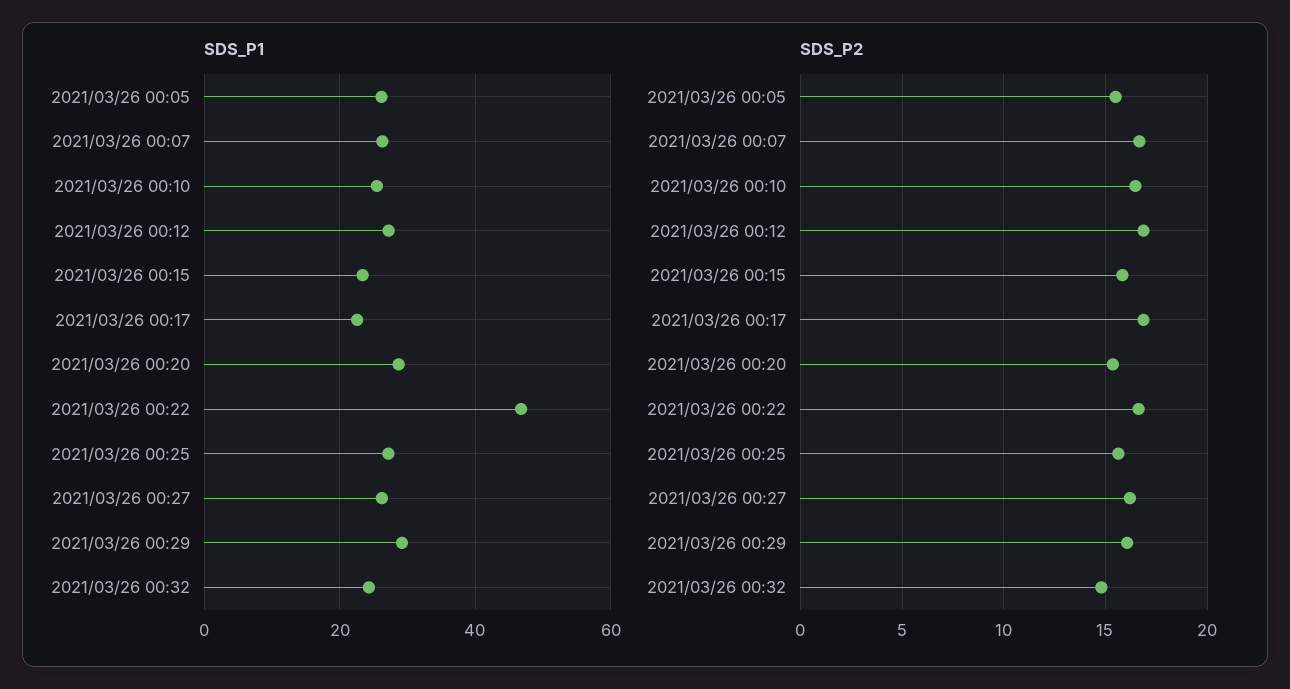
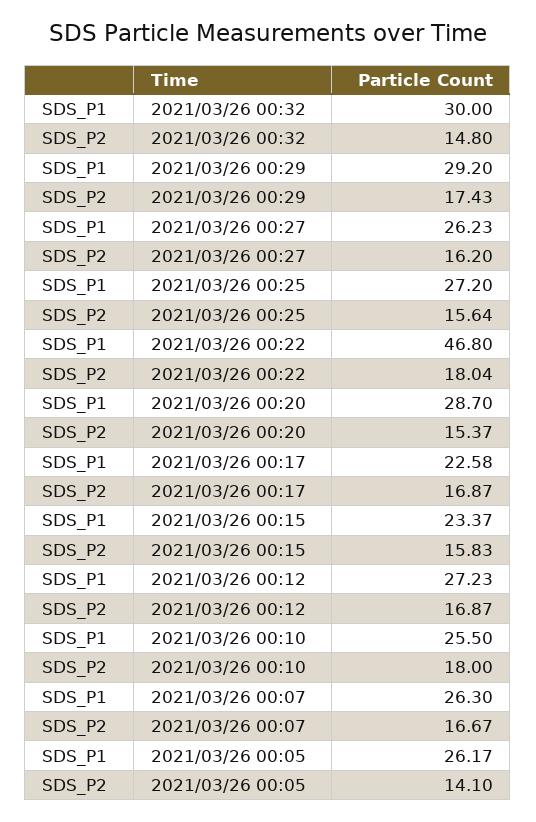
  {
    "SDS_P1": {
      "2021/03/26 00:05": 26.17,
      "2021/03/26 00:07": 26.3,
      "2021/03/26 00:10": 25.5,
      "2021/03/26 00:12": 27.23,
      "2021/03/26 00:15": 23.37,
      "2021/03/26 00:17": 22.58,
      "2021/03/26 00:20": 28.7,
      "2021/03/26 00:22": 46.8,
      "2021/03/26 00:25": 27.2,
      "2021/03/26 00:27": 26.23,
      "2021/03/26 00:29": 29.2,
-     "2021/03/26 00:32": 24
+     "2021/03/26 00:32": 30
    },
    "SDS_P2": {
-     "2021/03/26 00:05": 15.5,
+     "2021/03/26 00:05": 14.1,
      "2021/03/26 00:07": 16.67,
-     "2021/03/26 00:10": 16.5,
+     "2021/03/26 00:10": 18,
      "2021/03/26 00:12": 16.87,
      "2021/03/26 00:15": 15.83,
      "2021/03/26 00:17": 16.87,
      "2021/03/26 00:20": 15.37,
-     "2021/03/26 00:22": 16.5,
+     "2021/03/26 00:22": 18.04,
      "2021/03/26 00:25": 15.64,
      "2021/03/26 00:27": 16.2,
-     "2021/03/26 00:29": 16,
+     "2021/03/26 00:29": 17.43,
      "2021/03/26 00:32": 14.8
    }
  }

